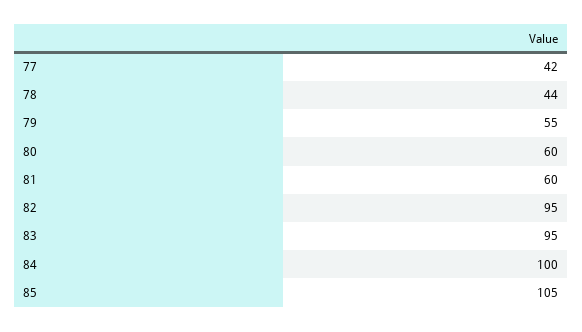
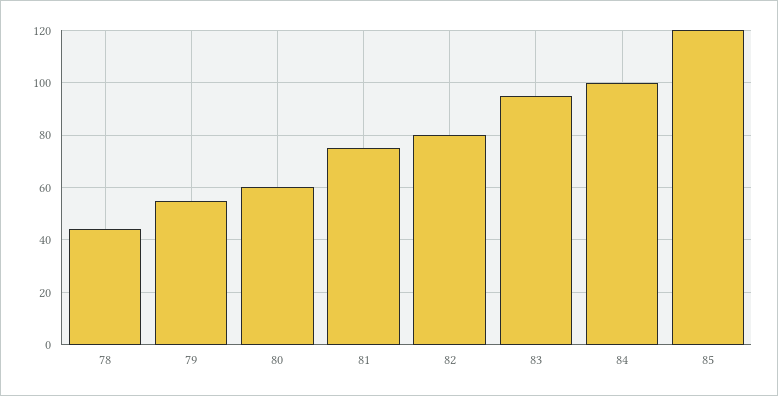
  {
-   "77": 42,
    "78": 44,
    "79": 55,
    "80": 60,
-   "81": 60,
+   "81": 75,
-   "82": 95,
+   "82": 80,
    "83": 95,
    "84": 100,
-   "85": 105
+   "85": 120
  }

